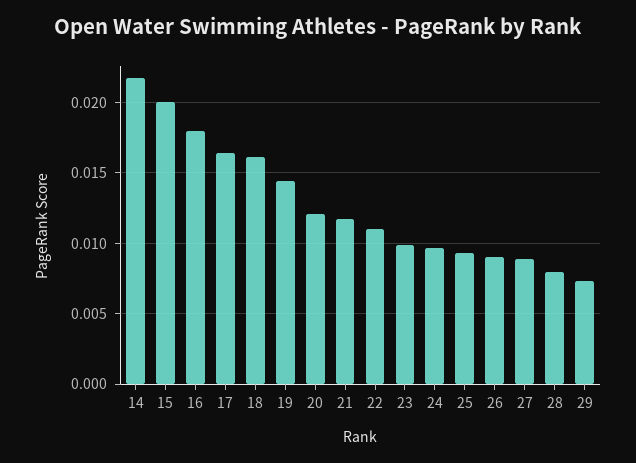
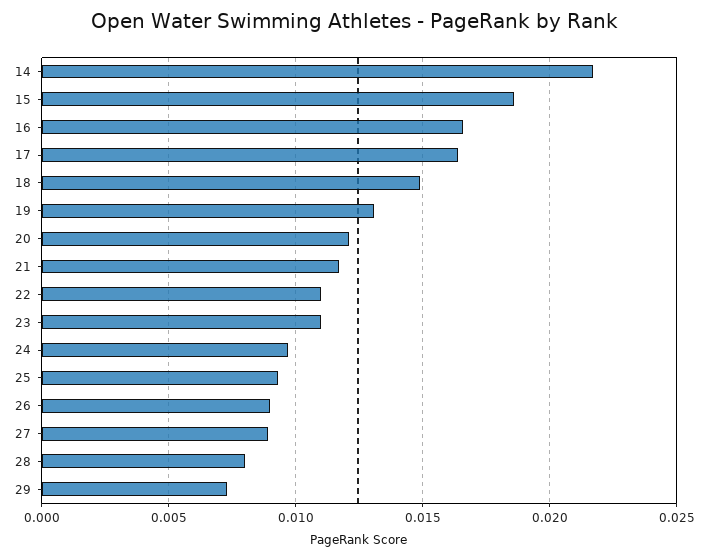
  {
    "14": 0.0215,
-   "15": 0.02,
+   "15": 0.0185,
-   "16": 0.018,
+   "16": 0.0165,
    "17": 0.0165,
-   "18": 0.016,
+   "18": 0.015,
-   "19": 0.0145,
+   "19": 0.013,
    "20": 0.012,
    "21": 0.0115,
    "22": 0.011,
-   "23": 0.01,
+   "23": 0.011,
    "24": 0.0095,
    "25": 0.0095,
    "26": 0.009,
    "27": 0.009,
    "28": 0.008,
    "29": 0.0075
  }

